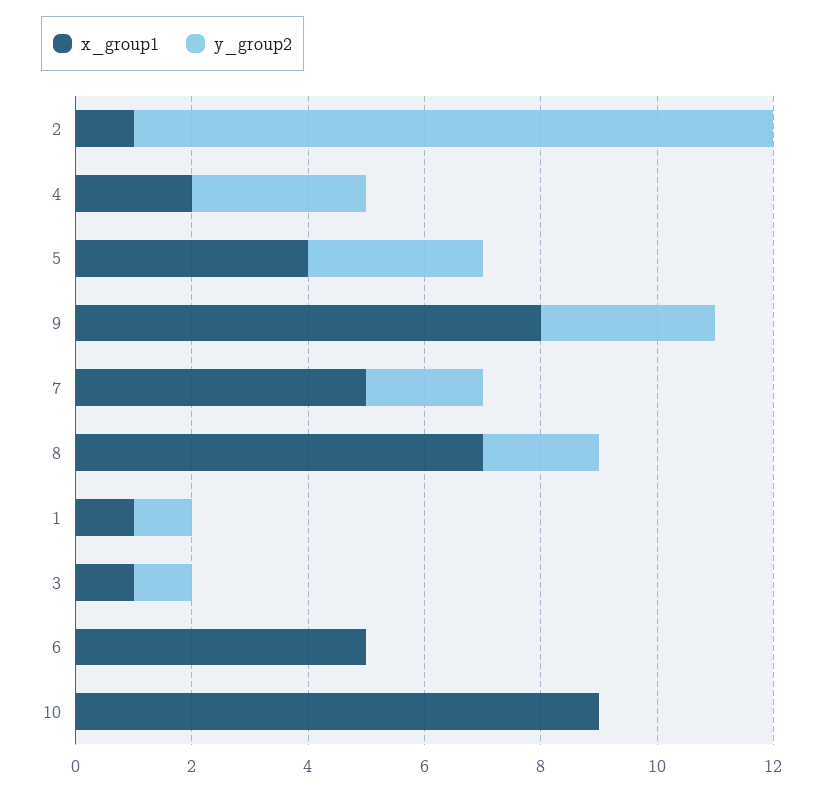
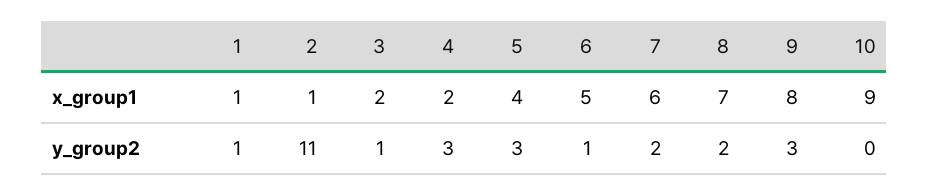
  {
    "x_group1": {
      "2": 1,
      "4": 2,
      "5": 4,
      "9": 8,
-     "7": 5,
+     "7": 6,
      "8": 7,
      "1": 1,
-     "3": 1,
+     "3": 2,
      "6": 5,
      "10": 9
    },
    "y_group2": {
      "2": 11,
      "4": 3,
      "5": 3,
      "9": 3,
      "7": 2,
      "8": 2,
      "1": 1,
      "3": 1,
-     "6": 0,
+     "6": 1,
      "10": 0
    }
  }

